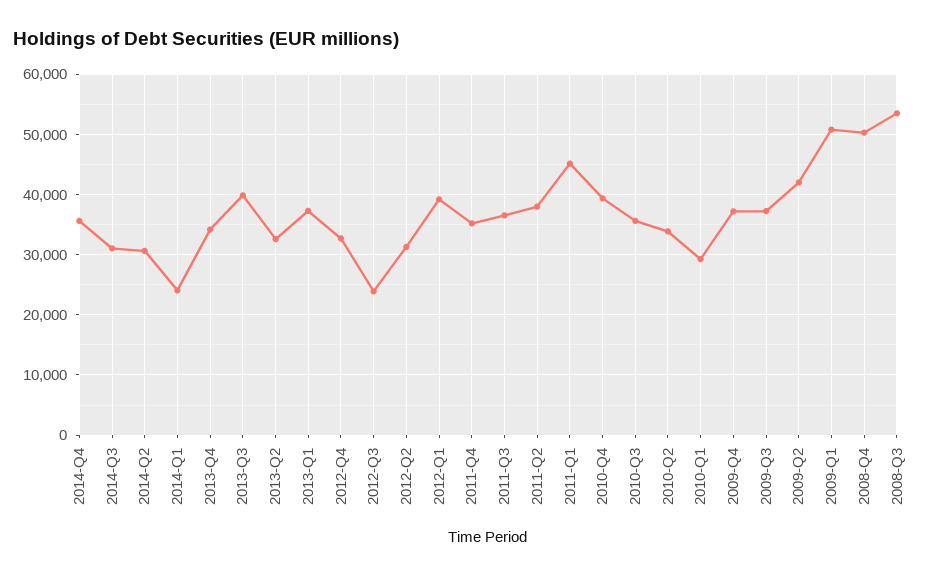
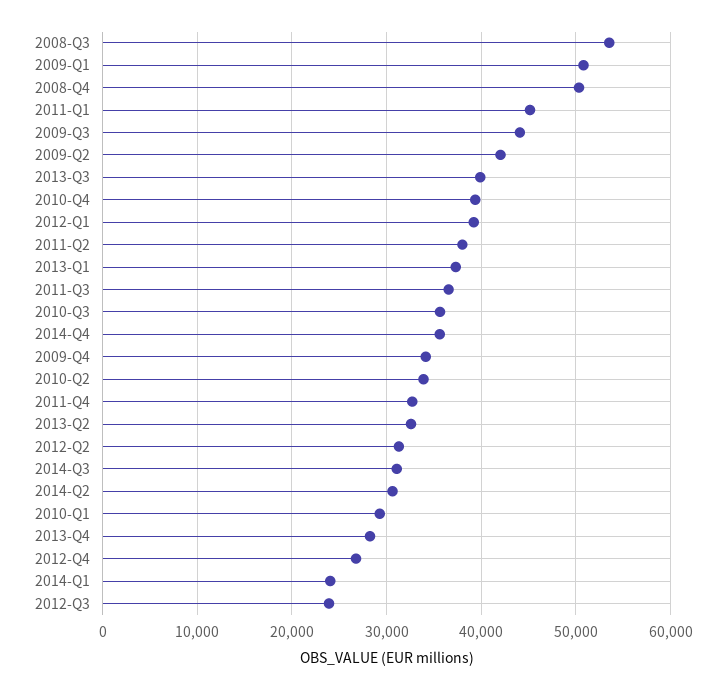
  {
    "2014-Q4": 36000,
    "2014-Q3": 31000,
    "2014-Q2": 31000,
    "2014-Q1": 24000,
-   "2013-Q4": 34000,
+   "2013-Q4": 28000,
    "2013-Q3": 40000,
    "2013-Q2": 33000,
    "2013-Q1": 37000,
-   "2012-Q4": 33000,
+   "2012-Q4": 27000,
    "2012-Q3": 24000,
    "2012-Q2": 31000,
    "2012-Q1": 39000,
-   "2011-Q4": 35000,
+   "2011-Q4": 33000,
    "2011-Q3": 37000,
    "2011-Q2": 38000,
    "2011-Q1": 45000,
    "2010-Q4": 39000,
    "2010-Q3": 36000,
    "2010-Q2": 34000,
    "2010-Q1": 29000,
-   "2009-Q4": 37000,
+   "2009-Q4": 34000,
-   "2009-Q3": 37000,
+   "2009-Q3": 44000,
    "2009-Q2": 42000,
    "2009-Q1": 51000,
    "2008-Q4": 50000,
    "2008-Q3": 54000
  }

